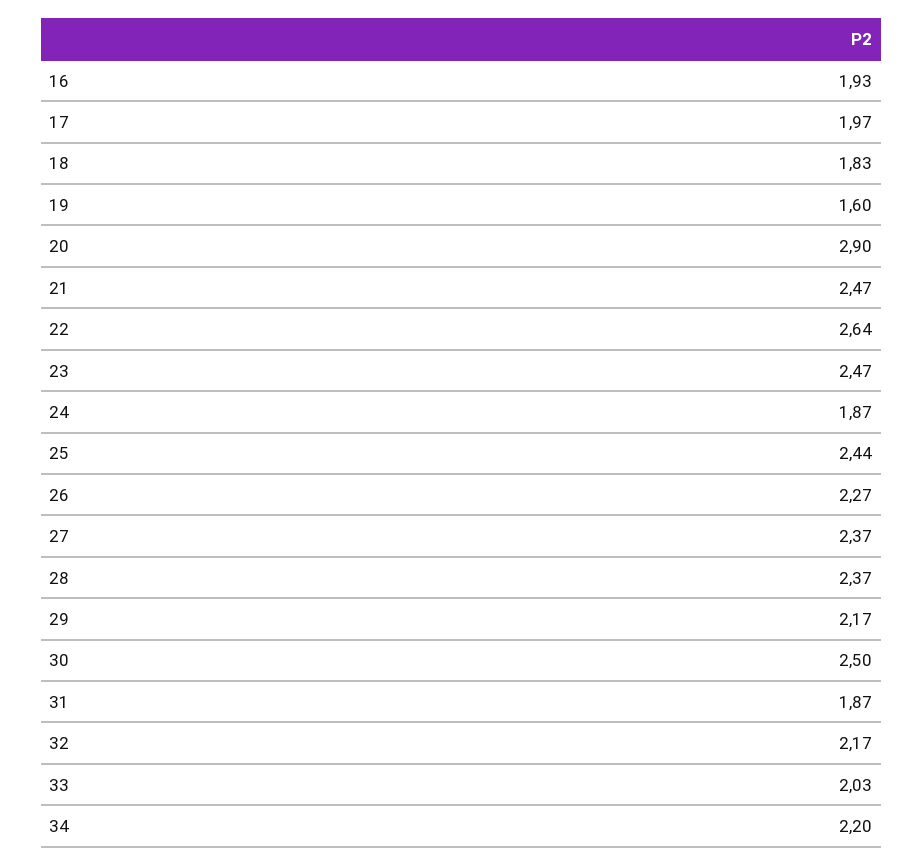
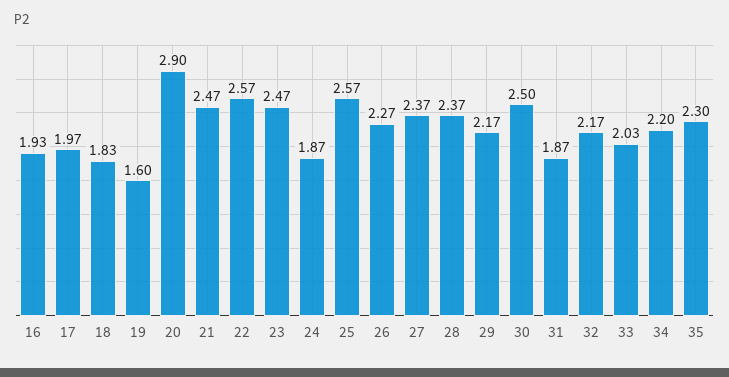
  {
    "16": 1.93,
    "17": 1.97,
    "18": 1.83,
    "19": 1.6,
    "20": 2.9,
    "21": 2.47,
-   "22": 2.64,
+   "22": 2.57,
    "23": 2.47,
    "24": 1.87,
-   "25": 2.44,
+   "25": 2.57,
    "26": 2.27,
    "27": 2.37,
    "28": 2.37,
    "29": 2.17,
    "30": 2.5,
    "31": 1.87,
    "32": 2.17,
    "33": 2.03,
-   "34": 2.2
+   "34": 2.2,
+   "35": 2.3
  }

